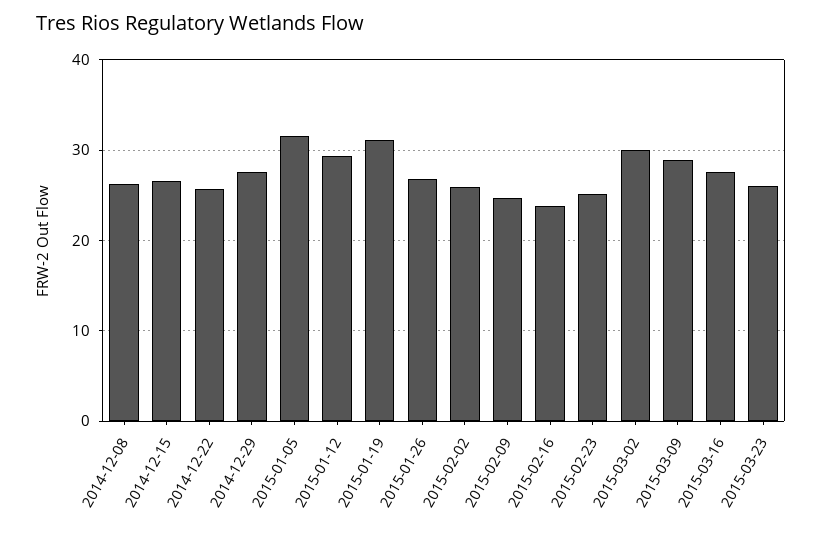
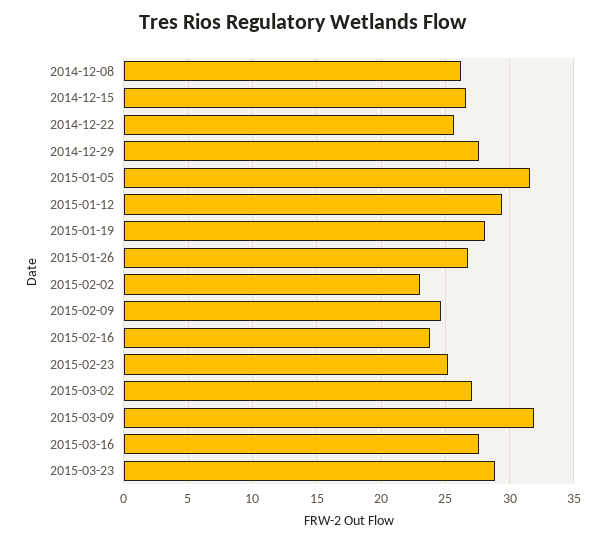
  {
    "2014-12-08": 26.5,
    "2014-12-15": 26.5,
    "2014-12-22": 25.5,
    "2014-12-29": 27.5,
    "2015-01-05": 31.5,
    "2015-01-12": 29.5,
-   "2015-01-19": 31,
+   "2015-01-19": 28,
    "2015-01-26": 27,
-   "2015-02-02": 26,
+   "2015-02-02": 23,
    "2015-02-09": 24.5,
    "2015-02-16": 24,
    "2015-02-23": 25,
-   "2015-03-02": 30,
+   "2015-03-02": 27,
-   "2015-03-09": 29,
+   "2015-03-09": 32,
    "2015-03-16": 27.5,
-   "2015-03-23": 26
+   "2015-03-23": 29
  }

